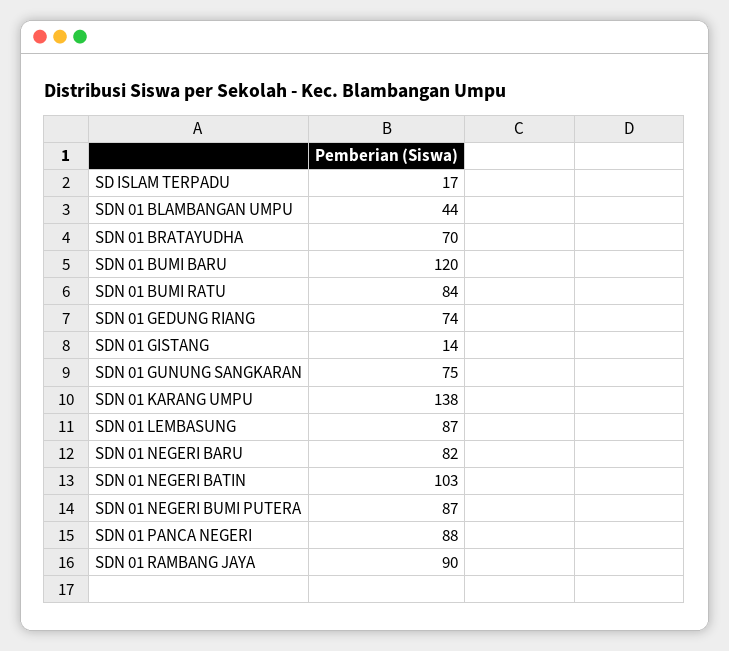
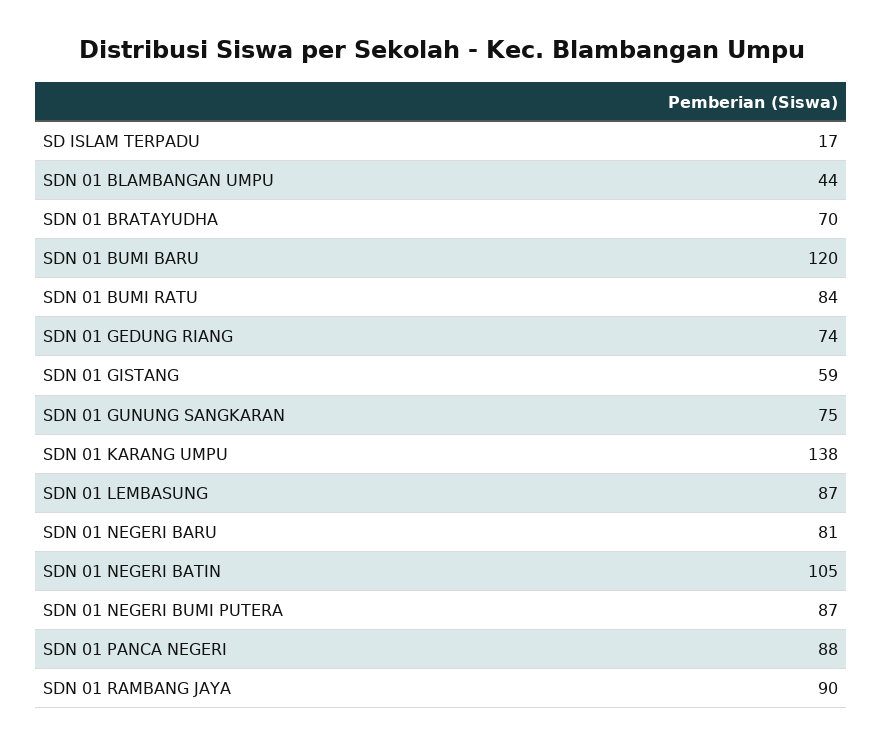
  {
    "SD ISLAM TERPADU": 17,
    "SDN 01 BLAMBANGAN UMPU": 44,
    "SDN 01 BRATAYUDHA": 70,
    "SDN 01 BUMI BARU": 120,
    "SDN 01 BUMI RATU": 84,
    "SDN 01 GEDUNG RIANG": 74,
-   "SDN 01 GISTANG": 14,
+   "SDN 01 GISTANG": 59,
    "SDN 01 GUNUNG SANGKARAN": 75,
    "SDN 01 KARANG UMPU": 138,
    "SDN 01 LEMBASUNG": 87,
-   "SDN 01 NEGERI BARU": 82,
+   "SDN 01 NEGERI BARU": 81,
-   "SDN 01 NEGERI BATIN": 103,
+   "SDN 01 NEGERI BATIN": 105,
    "SDN 01 NEGERI BUMI PUTERA": 87,
    "SDN 01 PANCA NEGERI": 88,
    "SDN 01 RAMBANG JAYA": 90
  }

